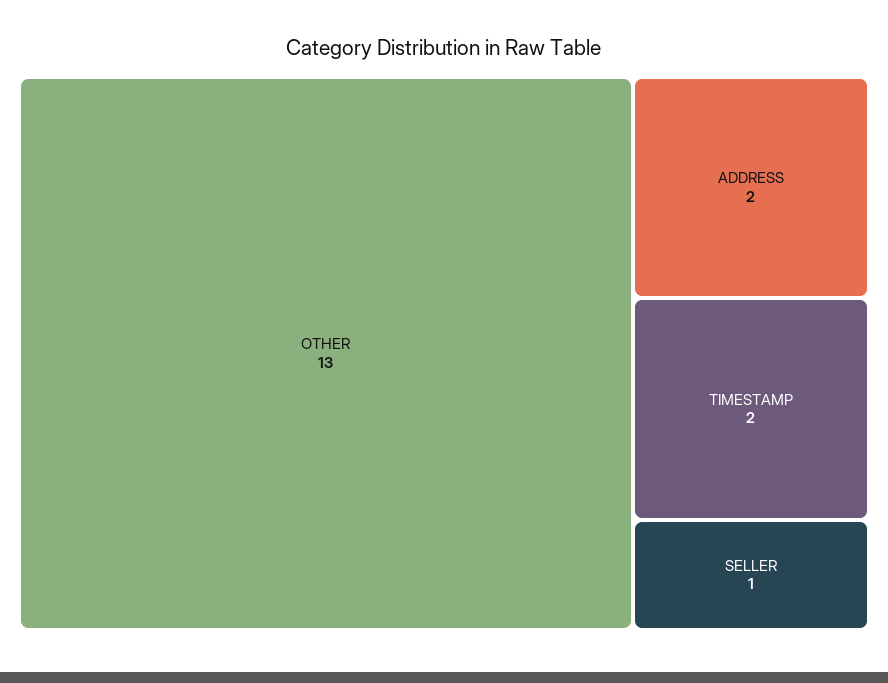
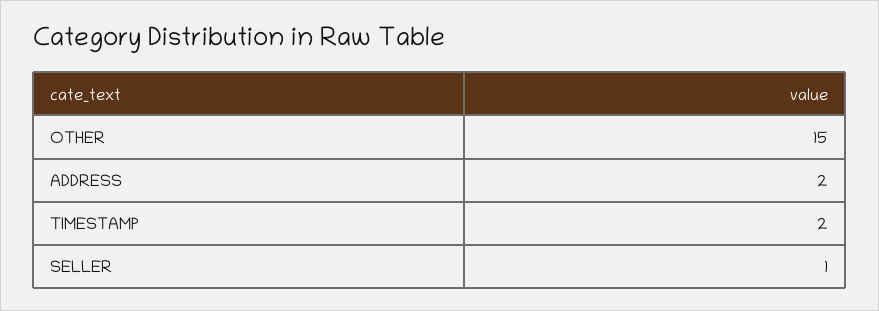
  {
-   "OTHER": 13,
+   "OTHER": 15,
    "ADDRESS": 2,
    "TIMESTAMP": 2,
    "SELLER": 1
  }

